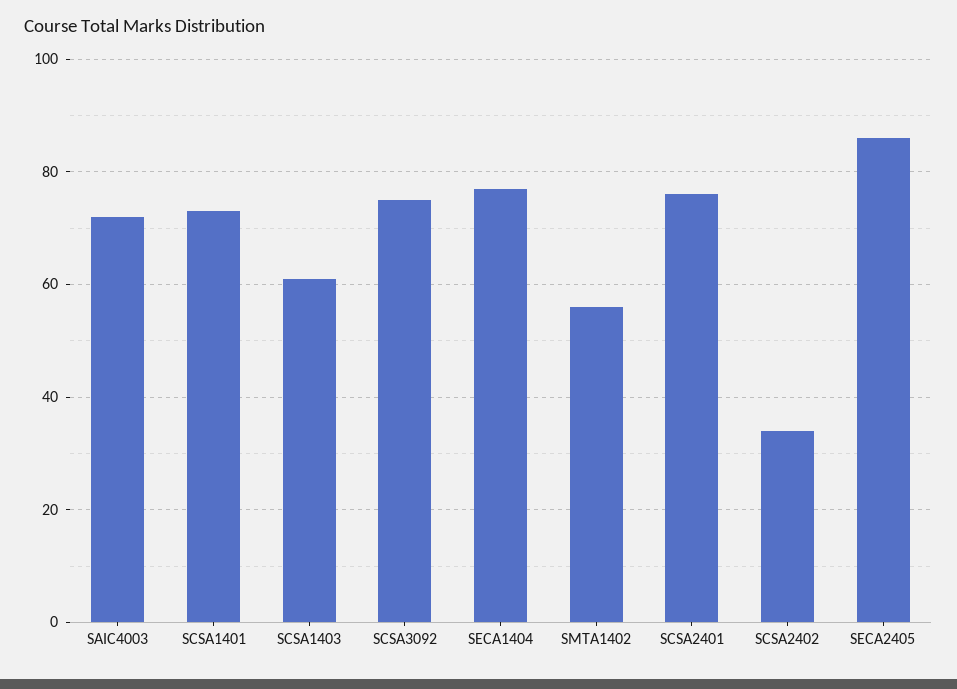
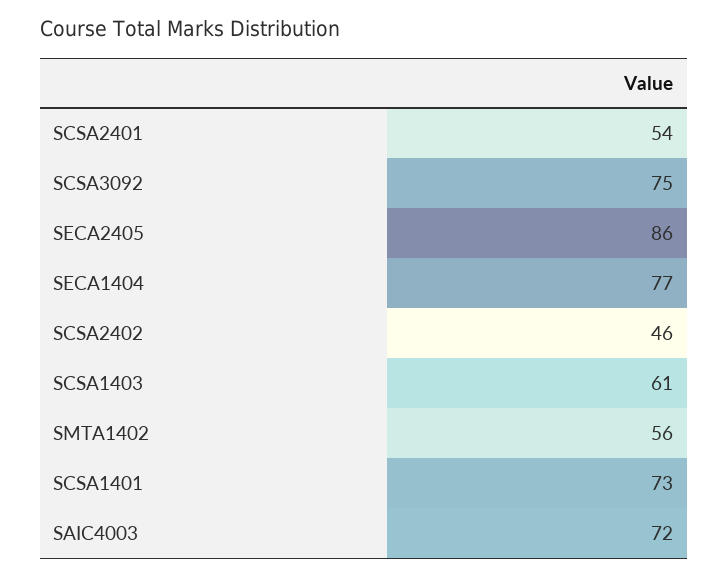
  {
    "SAIC4003": 72,
    "SCSA1401": 73,
    "SCSA1403": 61,
    "SCSA3092": 75,
    "SECA1404": 77,
    "SMTA1402": 56,
-   "SCSA2401": 75,
+   "SCSA2401": 54,
-   "SCSA2402": 35,
+   "SCSA2402": 46,
    "SECA2405": 86
  }

